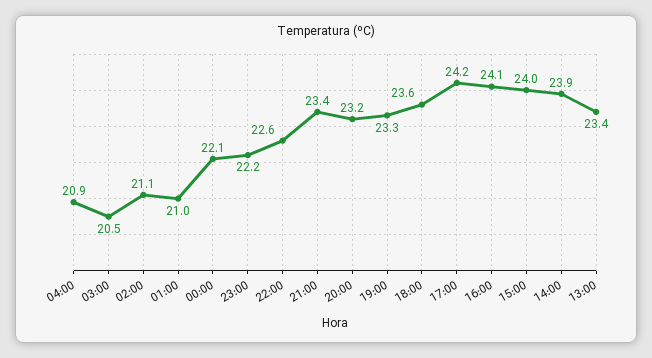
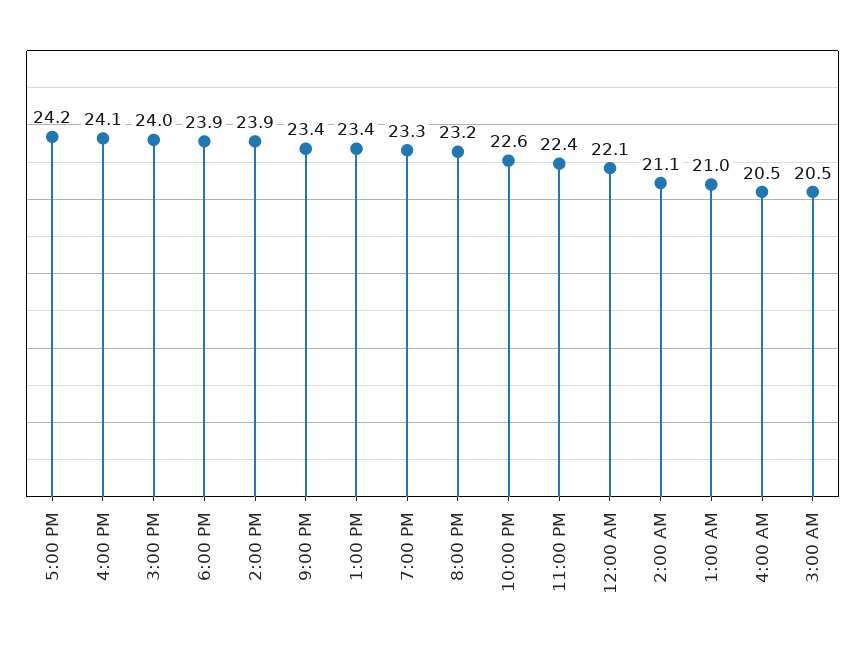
  {
-   "04:00": 20.9,
+   "04:00": 20.5,
    "03:00": 20.5,
    "02:00": 21.1,
    "01:00": 21,
    "00:00": 22.1,
-   "23:00": 22.2,
+   "23:00": 22.4,
    "22:00": 22.6,
    "21:00": 23.4,
    "20:00": 23.2,
    "19:00": 23.3,
-   "18:00": 23.6,
+   "18:00": 23.9,
    "17:00": 24.2,
    "16:00": 24.1,
    "15:00": 24,
    "14:00": 23.9,
    "13:00": 23.4
  }

